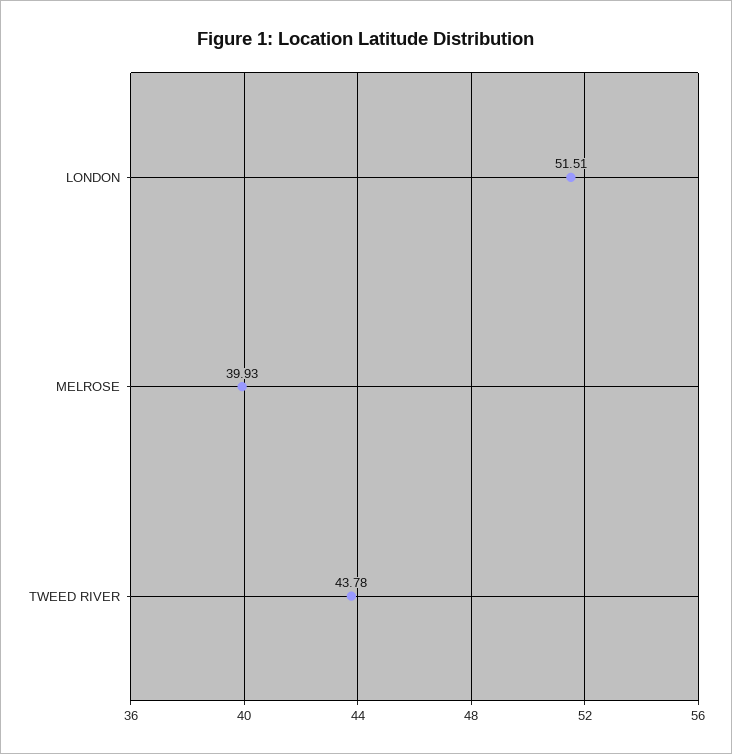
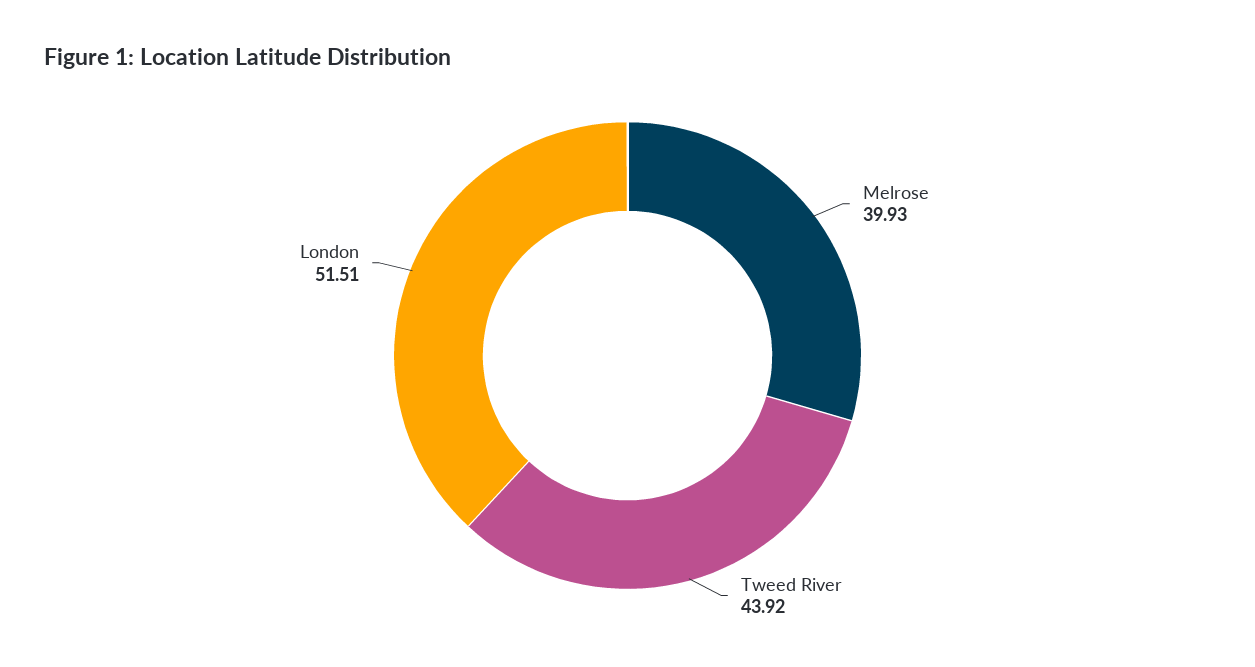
  {
    "LONDON": 51.51,
    "MELROSE": 39.93,
-   "TWEED RIVER": 43.78
+   "TWEED RIVER": 43.92
  }

